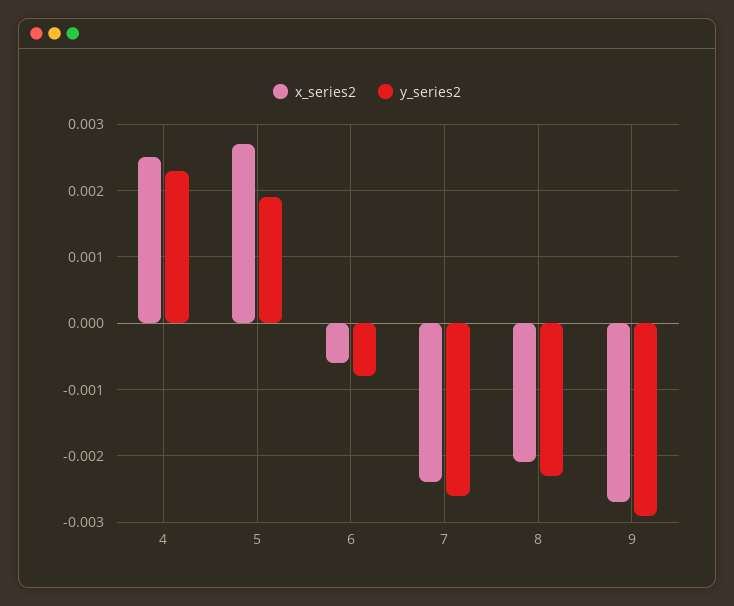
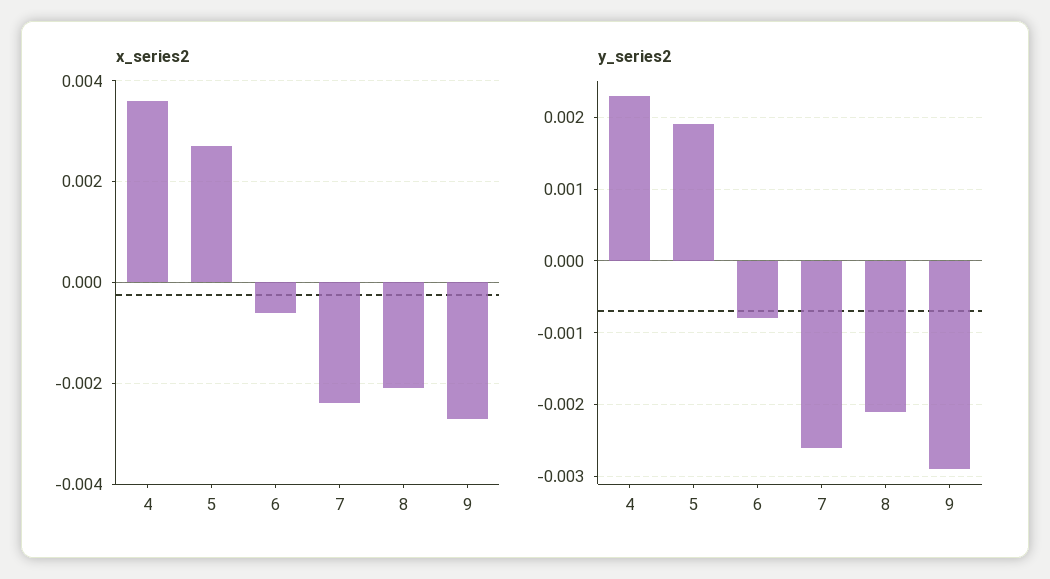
  {
    "x_series2": {
-     "4": 0.0025,
+     "4": 0.0035,
      "5": 0.0027,
      "6": -0.0006,
      "7": -0.0024,
      "8": -0.0021,
      "9": -0.0027
    },
    "y_series2": {
      "4": 0.0023,
      "5": 0.0019,
      "6": -0.0008,
      "7": -0.0026,
-     "8": -0.0023,
+     "8": -0.0021,
      "9": -0.0029
    }
  }

